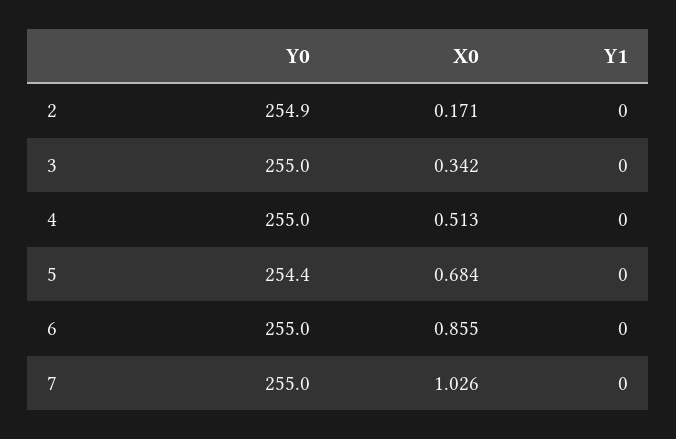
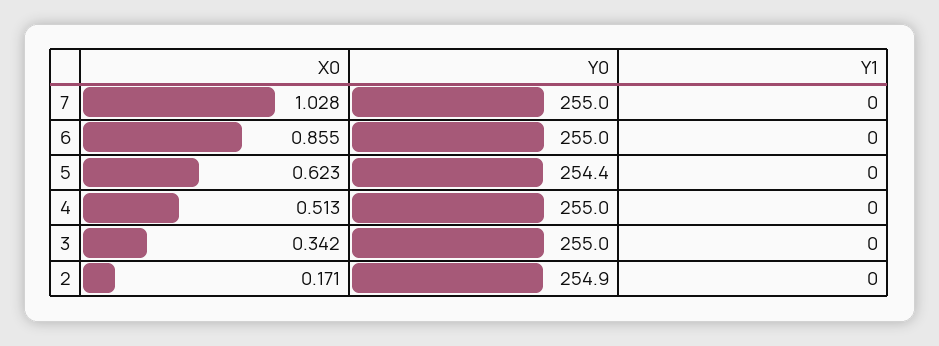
  {
    "Y0": {
      "2": 254.9,
      "3": 255,
      "4": 255,
      "5": 254.4,
      "6": 255,
      "7": 255
    },
    "X0": {
      "2": 0.171,
      "3": 0.342,
      "4": 0.513,
-     "5": 0.684,
+     "5": 0.623,
      "6": 0.855,
-     "7": 1.026
+     "7": 1.028
    },
    "Y1": {
      "2": 0,
      "3": 0,
      "4": 0,
      "5": 0,
      "6": 0,
      "7": 0
    }
  }

